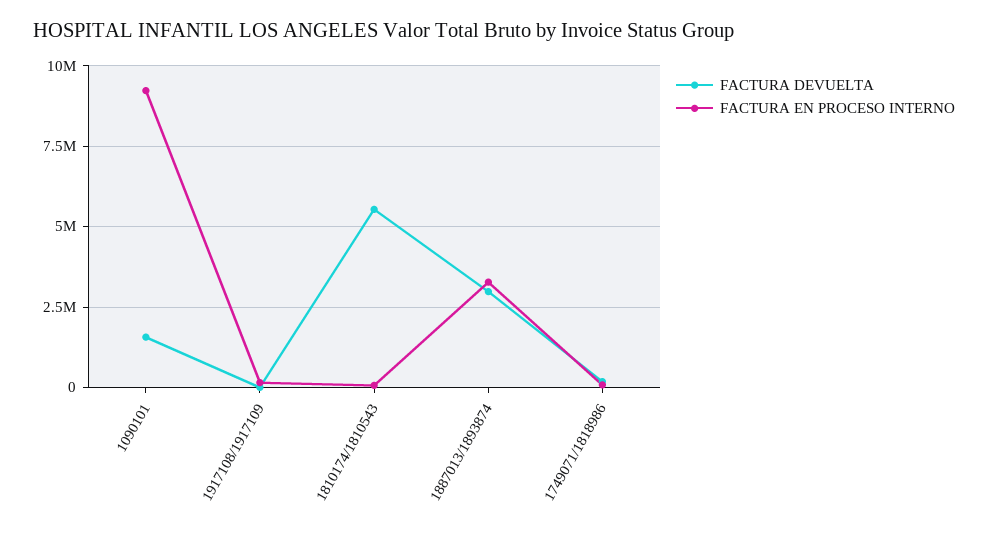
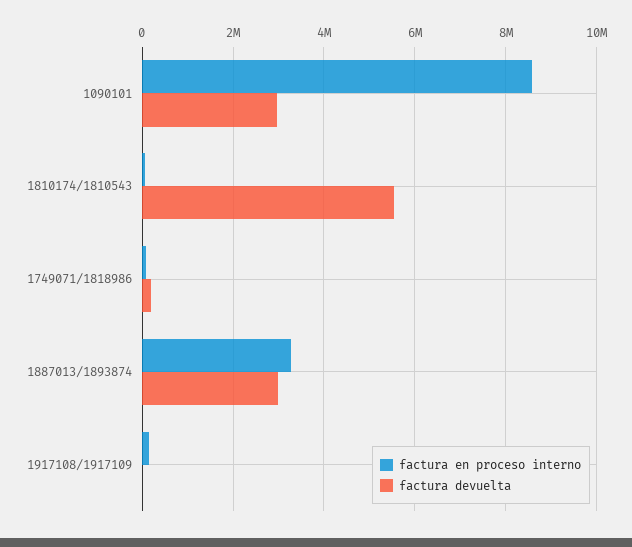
  {
    "FACTURA DEVUELTA": {
-     "1090101": 1500000,
+     "1090101": 3000000,
      "1917108/1917109": 0,
      "1810174/1810543": 5600000,
      "1887013/1893874": 3000000,
      "1749071/1818986": 200000
    },
    "FACTURA EN PROCESO INTERNO": {
-     "1090101": 9250000,
+     "1090101": 8600000,
      "1917108/1917109": 200000,
      "1810174/1810543": 0,
      "1887013/1893874": 3200000,
      "1749071/1818986": 0
    }
  }

